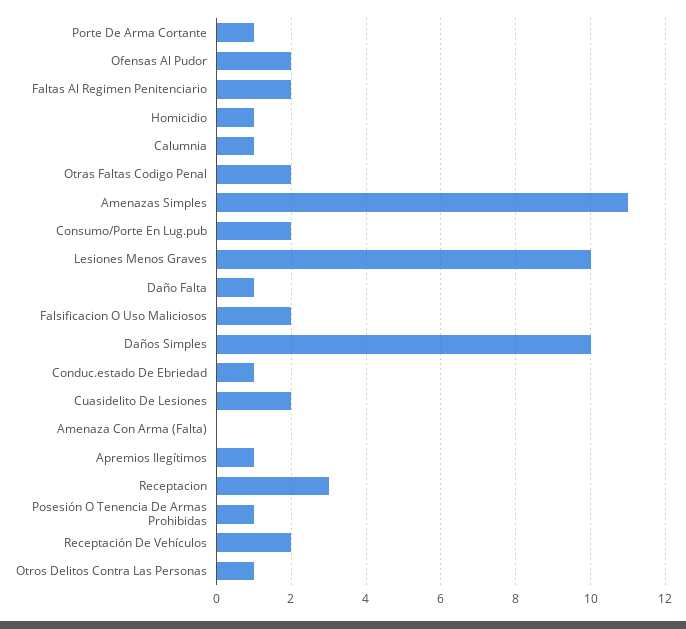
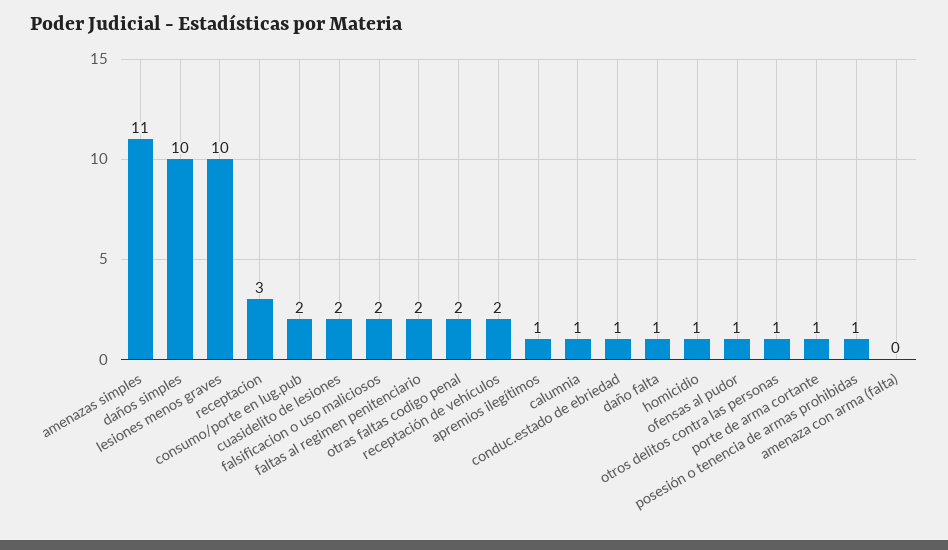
  {
    "Porte De Arma Cortante": 1,
-   "Ofensas Al Pudor": 2,
+   "Ofensas Al Pudor": 1,
    "Faltas Al Regimen Penitenciario": 2,
    "Homicidio": 1,
    "Calumnia": 1,
    "Otras Faltas Codigo Penal": 2,
    "Amenazas Simples": 11,
    "Consumo/Porte En Lug.pub": 2,
    "Lesiones Menos Graves": 10,
    "Daño Falta": 1,
    "Falsificacion O Uso Maliciosos": 2,
    "Daños Simples": 10,
    "Conduc.estado De Ebriedad": 1,
    "Cuasidelito De Lesiones": 2,
    "Amenaza Con Arma (Falta)": 0,
    "Apremios Ilegítimos": 1,
    "Receptacion": 3,
    "Posesión O Tenencia De Armas Prohibidas": 1,
    "Receptación De Vehículos": 2,
    "Otros Delitos Contra Las Personas": 1
  }

